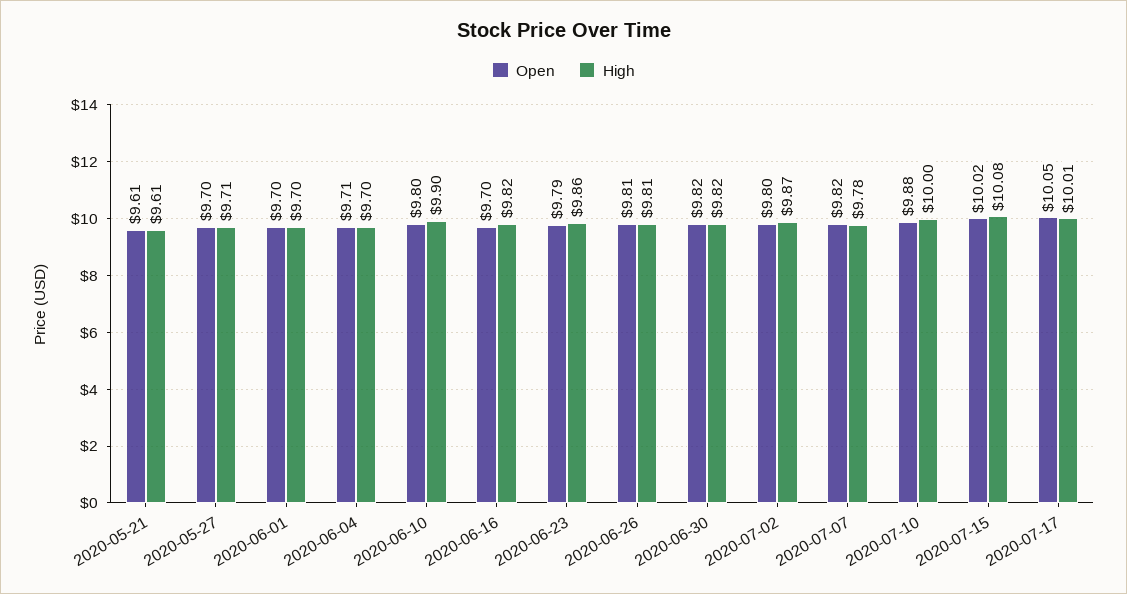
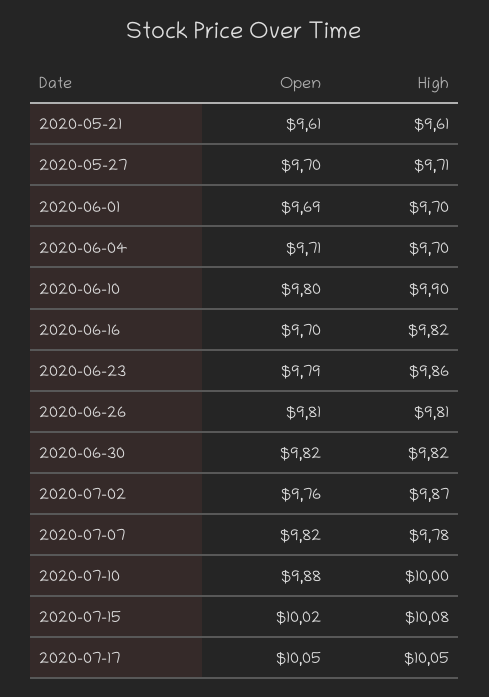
  {
    "Open": {
      "2020-05-21": 9.61,
      "2020-05-27": 9.7,
-     "2020-06-01": 9.7,
+     "2020-06-01": 9.69,
      "2020-06-04": 9.71,
      "2020-06-10": 9.8,
      "2020-06-16": 9.7,
      "2020-06-23": 9.79,
      "2020-06-26": 9.81,
      "2020-06-30": 9.82,
-     "2020-07-02": 9.8,
+     "2020-07-02": 9.76,
      "2020-07-07": 9.82,
      "2020-07-10": 9.88,
      "2020-07-15": 10.02,
      "2020-07-17": 10.05
    },
    "High": {
      "2020-05-21": 9.61,
      "2020-05-27": 9.71,
      "2020-06-01": 9.7,
      "2020-06-04": 9.7,
      "2020-06-10": 9.9,
      "2020-06-16": 9.82,
      "2020-06-23": 9.86,
      "2020-06-26": 9.81,
      "2020-06-30": 9.82,
      "2020-07-02": 9.87,
      "2020-07-07": 9.78,
      "2020-07-10": 10,
      "2020-07-15": 10.08,
-     "2020-07-17": 10.01
+     "2020-07-17": 10.05
    }
  }

